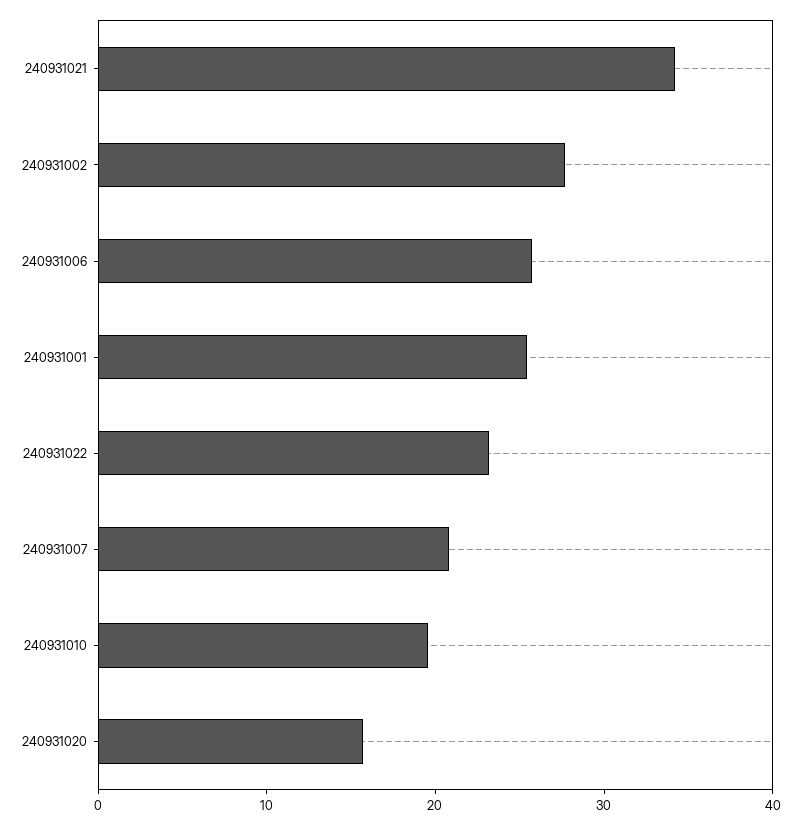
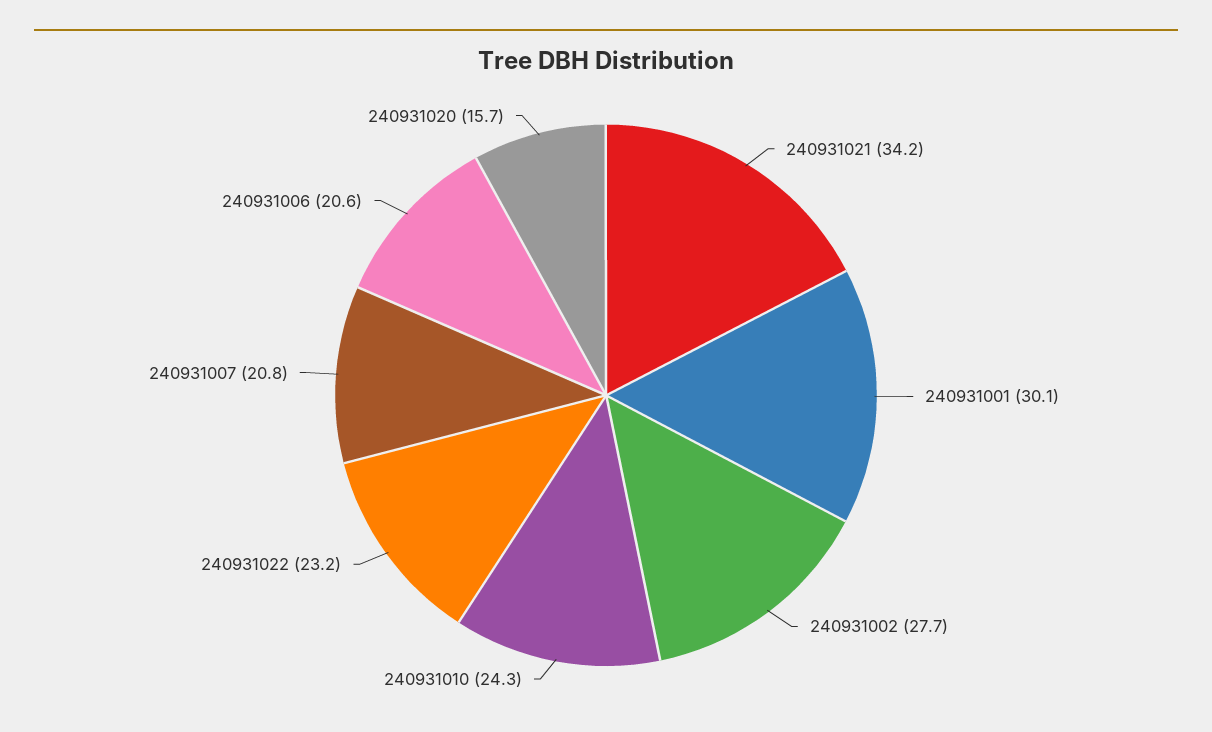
  {
    "240931021": 34.2,
    "240931002": 27.7,
-   "240931006": 26,
+   "240931006": 20.6,
-   "240931001": 26,
+   "240931001": 30.1,
    "240931022": 23.2,
    "240931007": 20.8,
-   "240931010": 20,
+   "240931010": 24.3,
    "240931020": 15.7
  }

